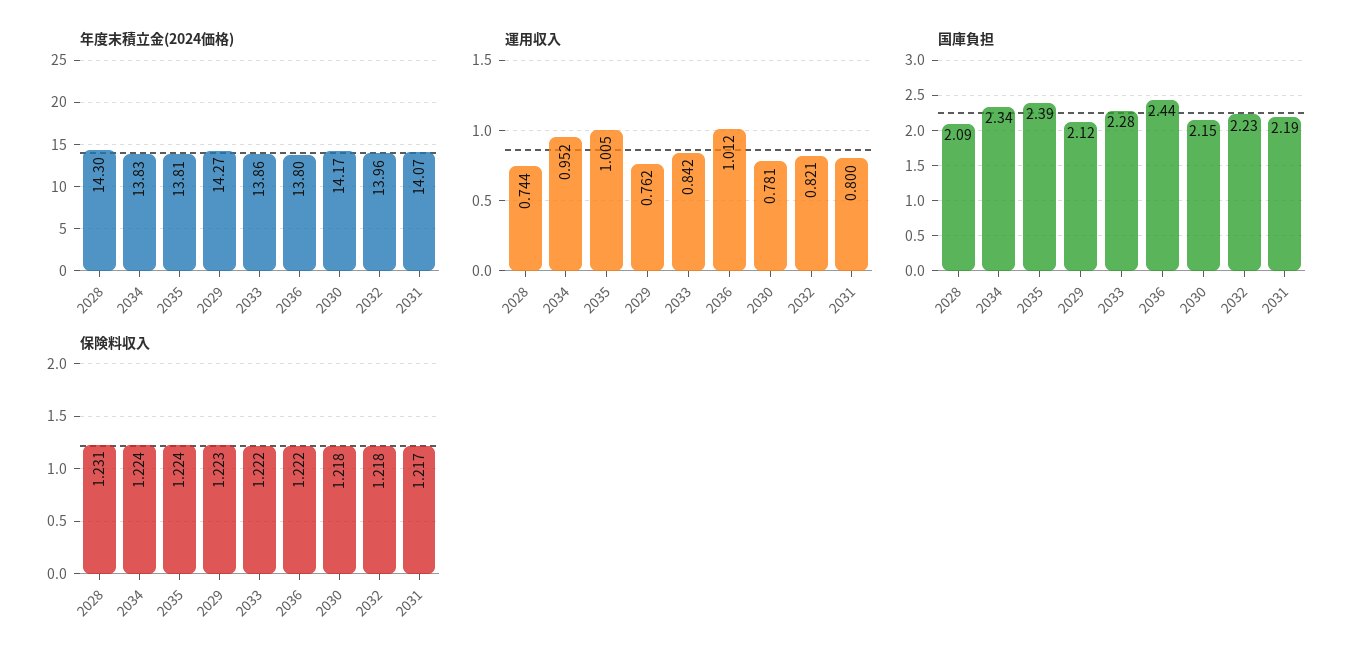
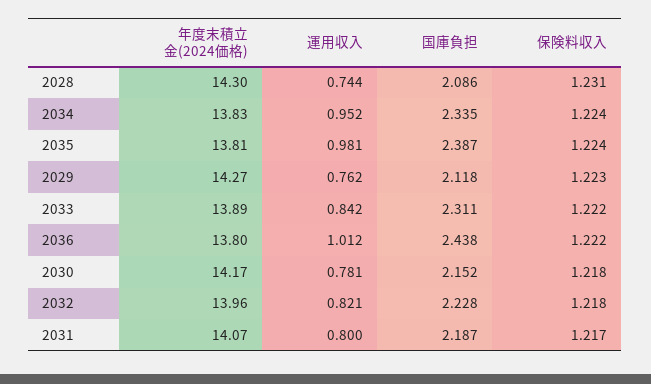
  {
    "年度末積立金(2024価格)": {
      "2028": 14.3,
      "2034": 13.83,
      "2035": 13.81,
      "2029": 14.27,
-     "2033": 13.86,
+     "2033": 13.89,
      "2036": 13.8,
      "2030": 14.17,
      "2032": 13.96,
      "2031": 14.07
    },
    "運用収入": {
      "2028": 0.744,
      "2034": 0.952,
-     "2035": 1.005,
+     "2035": 0.981,
      "2029": 0.762,
      "2033": 0.842,
      "2036": 1.012,
      "2030": 0.781,
      "2032": 0.821,
      "2031": 0.8
    },
    "国庫負担": {
      "2028": 2.086,
      "2034": 2.335,
      "2035": 2.387,
      "2029": 2.118,
-     "2033": 2.28,
+     "2033": 2.311,
      "2036": 2.438,
      "2030": 2.152,
      "2032": 2.228,
      "2031": 2.187
    },
    "保険料収入": {
      "2028": 1.231,
      "2034": 1.224,
      "2035": 1.224,
      "2029": 1.223,
      "2033": 1.222,
      "2036": 1.222,
      "2030": 1.218,
      "2032": 1.218,
      "2031": 1.217
    }
  }

